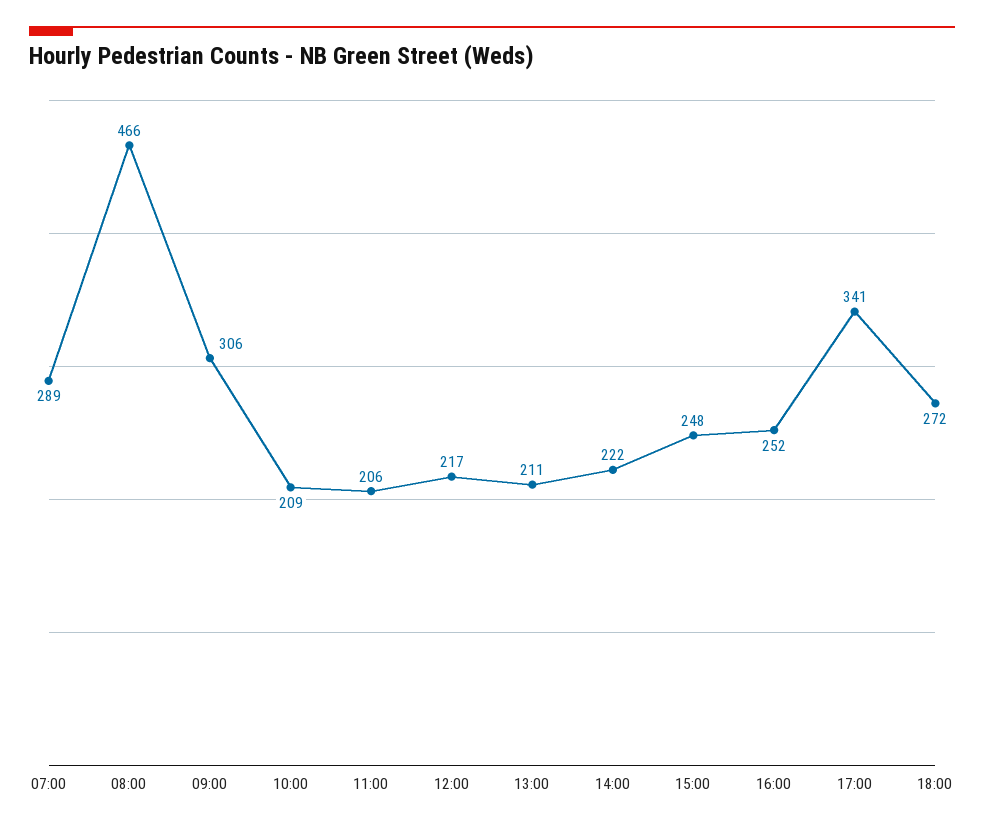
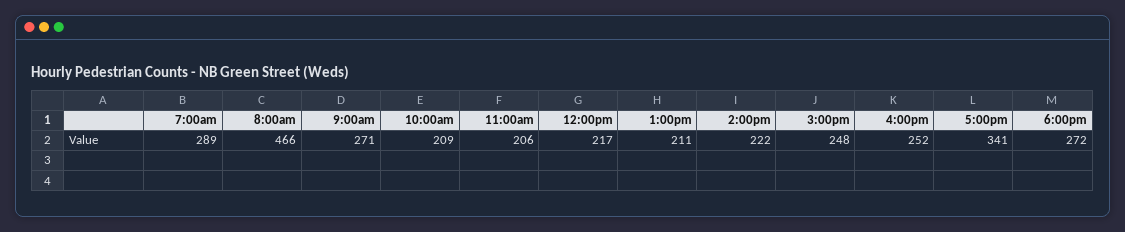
  {
    "07:00": 289,
    "08:00": 466,
-   "09:00": 306,
+   "09:00": 271,
    "10:00": 209,
    "11:00": 206,
    "12:00": 217,
    "13:00": 211,
    "14:00": 222,
    "15:00": 248,
    "16:00": 252,
    "17:00": 341,
    "18:00": 272
  }

